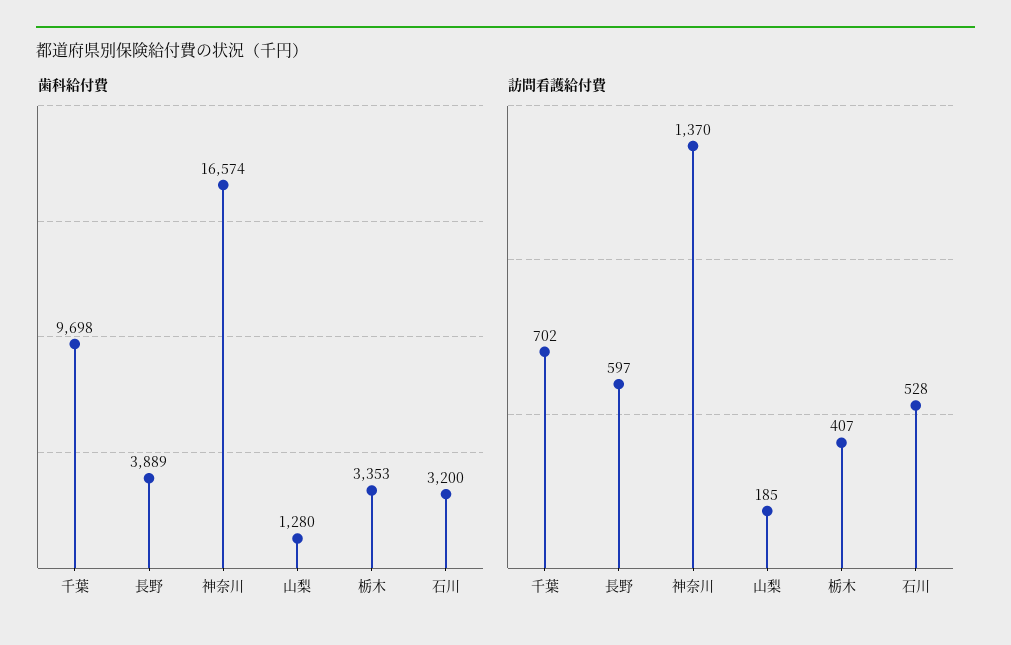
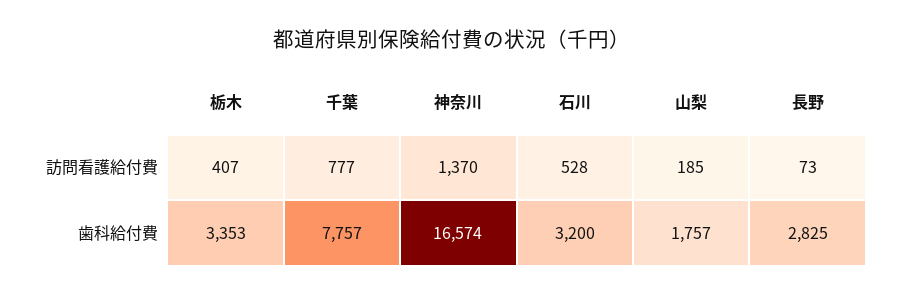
  {
    "歯科給付費": {
-     "千葉": 9698,
+     "千葉": 7757,
-     "長野": 3889,
+     "長野": 2825,
      "神奈川": 16574,
-     "山梨": 1280,
+     "山梨": 1757,
      "栃木": 3353,
      "石川": 3200
    },
    "訪問看護給付費": {
-     "千葉": 702,
+     "千葉": 777,
-     "長野": 597,
+     "長野": 73,
      "神奈川": 1370,
      "山梨": 185,
      "栃木": 407,
      "石川": 528
    }
  }

